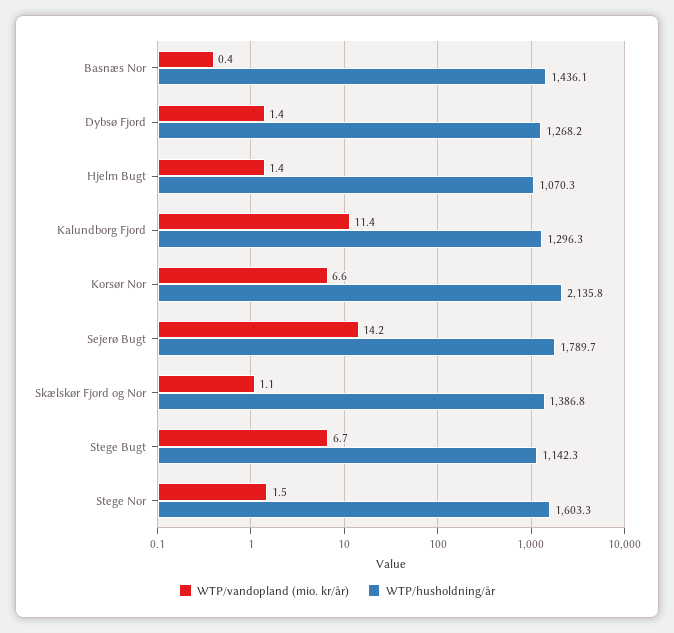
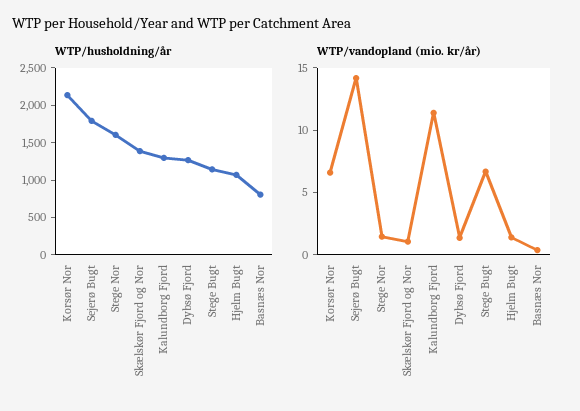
  {
    "WTP/vandopland (mio. kr/år)": {
      "Basnæs Nor": 0.4,
      "Dybsø Fjord": 1.4,
      "Hjelm Bugt": 1.4,
      "Kalundborg Fjord": 11.4,
      "Korsør Nor": 6.6,
      "Sejerø Bugt": 14.2,
      "Skælskør Fjord og Nor": 1.1,
      "Stege Bugt": 6.7,
      "Stege Nor": 1.5
    },
    "WTP/husholdning/år": {
-     "Basnæs Nor": 1436.1,
+     "Basnæs Nor": 750,
      "Dybsø Fjord": 1268.2,
      "Hjelm Bugt": 1070.3,
      "Kalundborg Fjord": 1296.3,
      "Korsør Nor": 2135.8,
      "Sejerø Bugt": 1789.7,
      "Skælskør Fjord og Nor": 1386.8,
      "Stege Bugt": 1142.3,
      "Stege Nor": 1603.3
    }
  }

